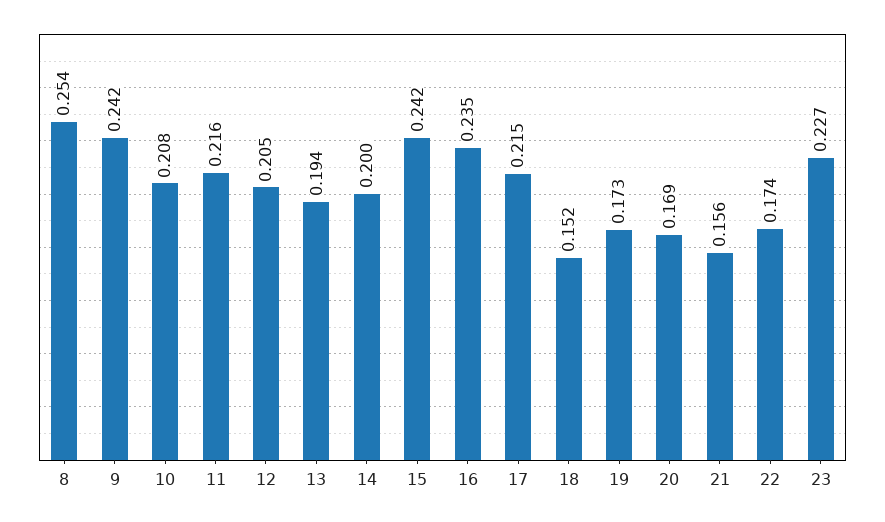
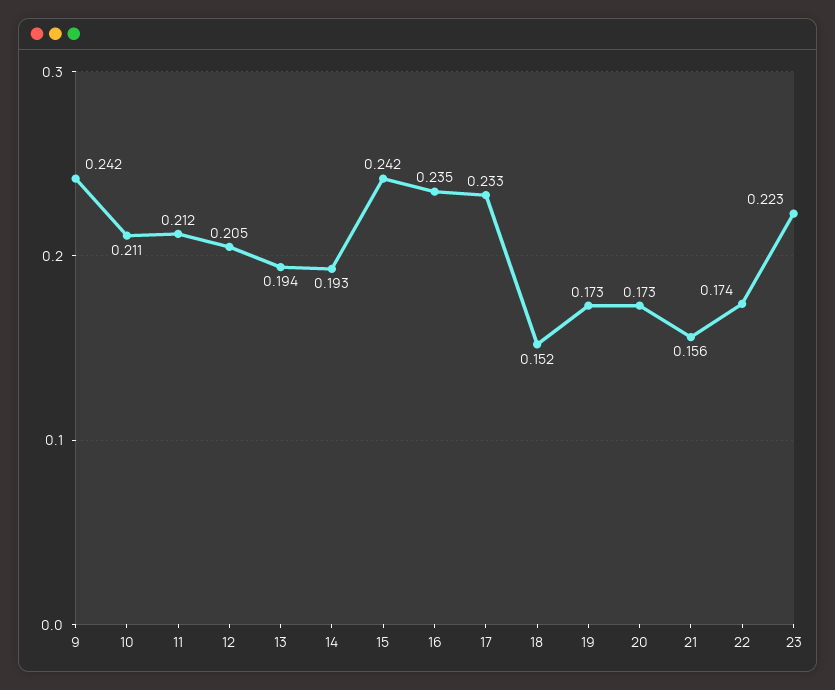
  {
-   "8": 0.254,
    "9": 0.242,
-   "10": 0.208,
+   "10": 0.211,
-   "11": 0.216,
+   "11": 0.212,
    "12": 0.205,
    "13": 0.194,
-   "14": 0.2,
+   "14": 0.193,
    "15": 0.242,
    "16": 0.235,
-   "17": 0.215,
+   "17": 0.233,
    "18": 0.152,
    "19": 0.173,
-   "20": 0.169,
+   "20": 0.173,
    "21": 0.156,
    "22": 0.174,
-   "23": 0.227
+   "23": 0.223
  }

